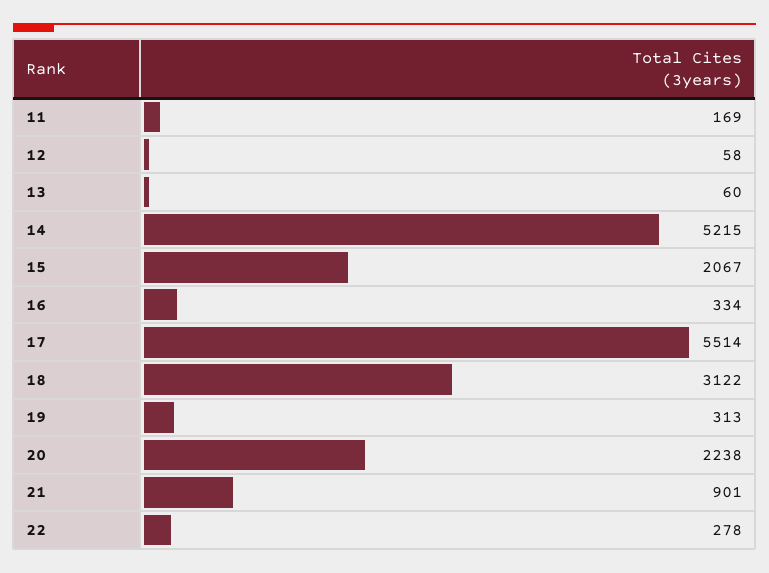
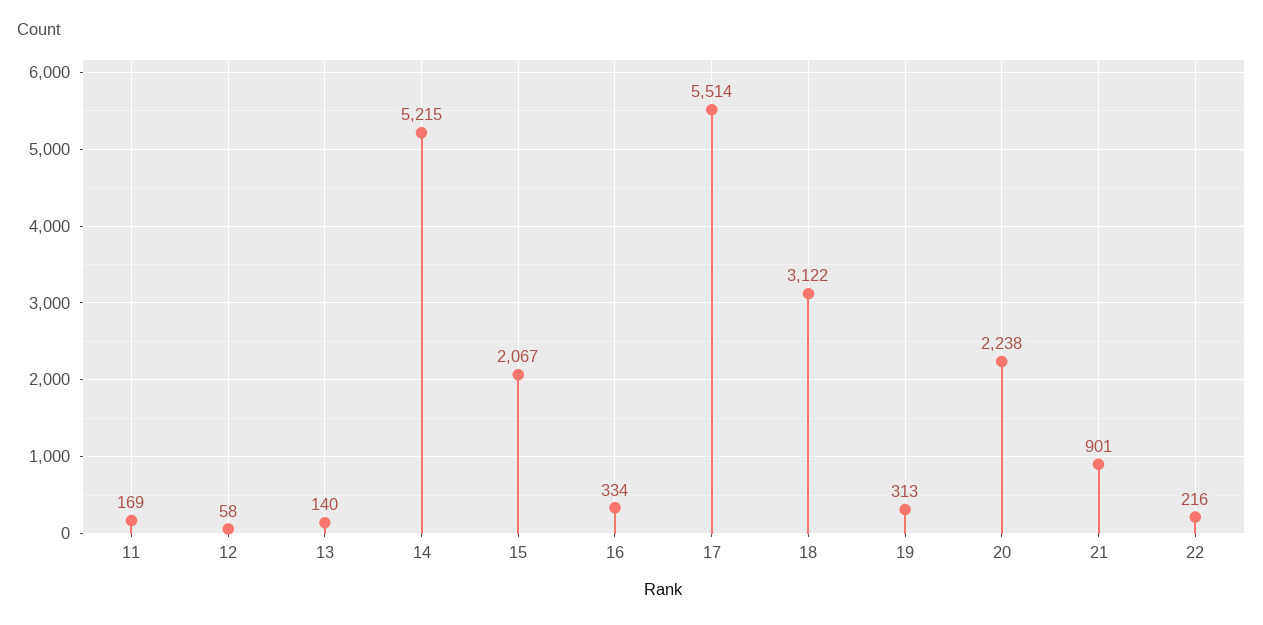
  {
    "11": 169,
    "12": 58,
-   "13": 60,
+   "13": 140,
    "14": 5215,
    "15": 2067,
    "16": 334,
    "17": 5514,
    "18": 3122,
    "19": 313,
    "20": 2238,
    "21": 901,
-   "22": 278
+   "22": 216
  }

